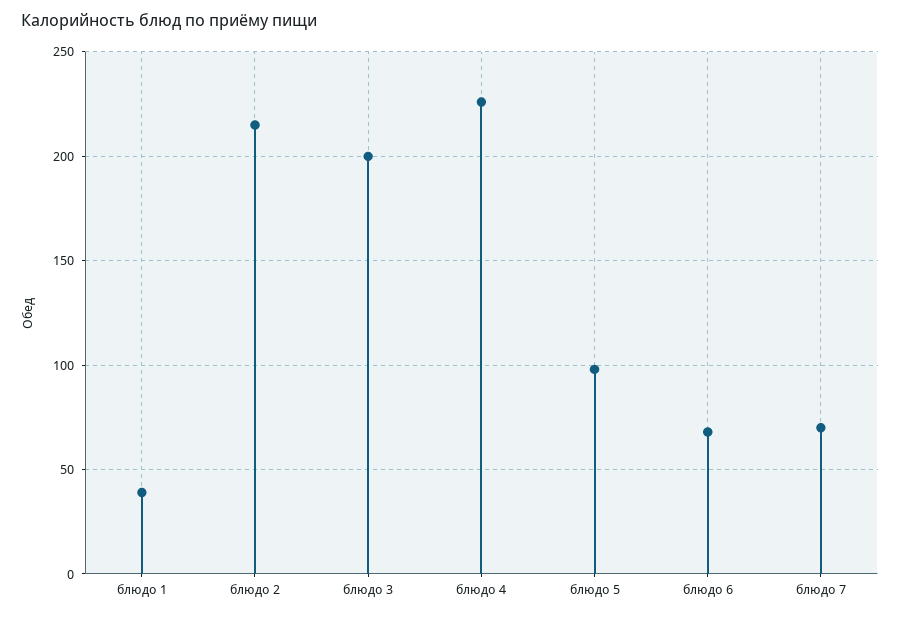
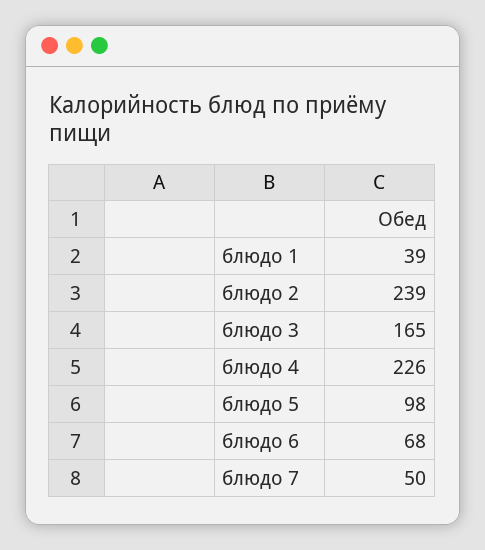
  {
    "блюдо 1": 39,
-   "блюдо 2": 215,
+   "блюдо 2": 239,
-   "блюдо 3": 200,
+   "блюдо 3": 165,
    "блюдо 4": 226,
    "блюдо 5": 98,
    "блюдо 6": 68,
-   "блюдо 7": 70
+   "блюдо 7": 50
  }

